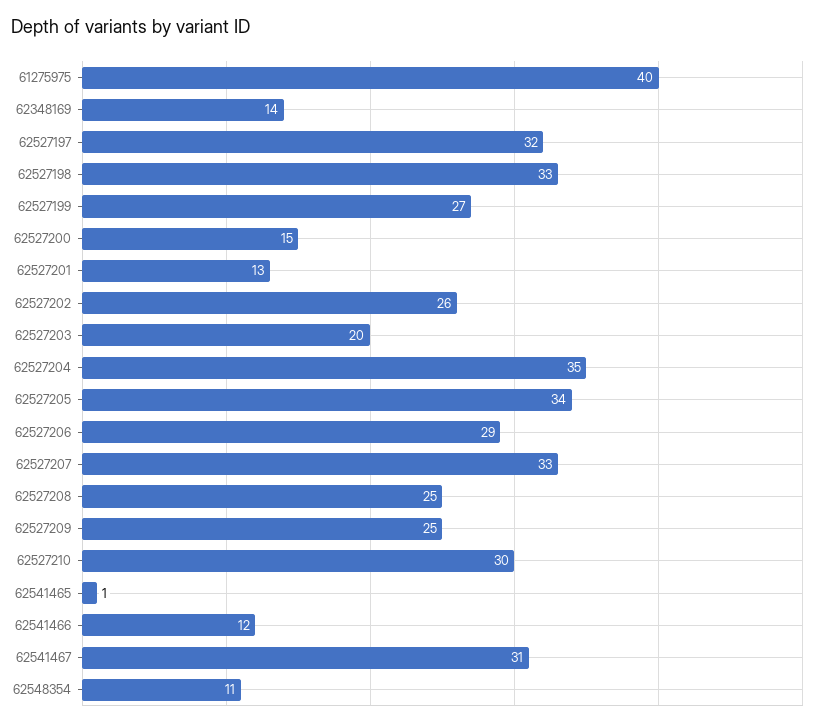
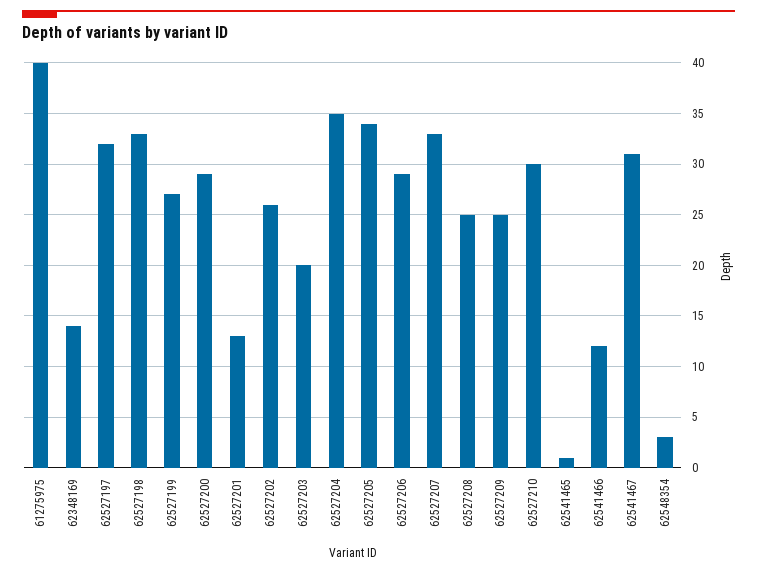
  {
    "61275975": 40,
    "62348169": 14,
    "62527197": 32,
    "62527198": 33,
    "62527199": 27,
-   "62527200": 15,
+   "62527200": 29,
    "62527201": 13,
    "62527202": 26,
    "62527203": 20,
    "62527204": 35,
    "62527205": 34,
    "62527206": 29,
    "62527207": 33,
    "62527208": 25,
    "62527209": 25,
    "62527210": 30,
    "62541465": 1,
    "62541466": 12,
    "62541467": 31,
-   "62548354": 11
+   "62548354": 3
  }

